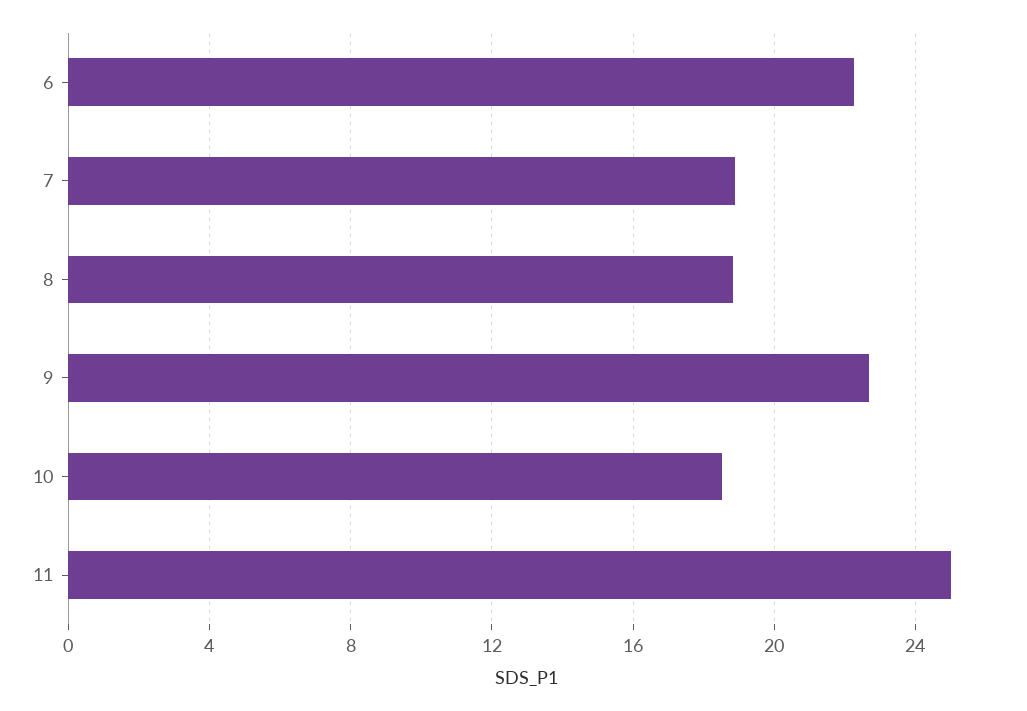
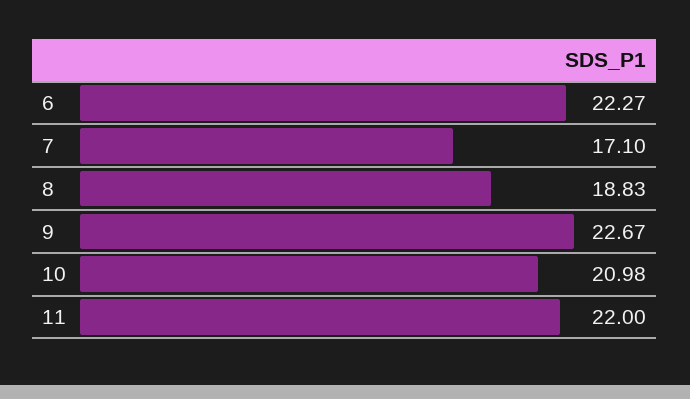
  {
    "6": 22.27,
-   "7": 19,
+   "7": 17.1,
    "8": 18.83,
    "9": 22.67,
-   "10": 18.5,
+   "10": 20.98,
-   "11": 25
+   "11": 22
  }

